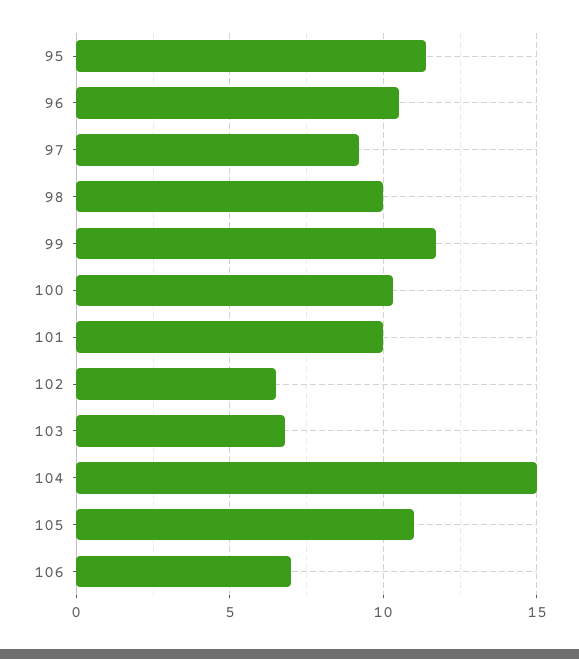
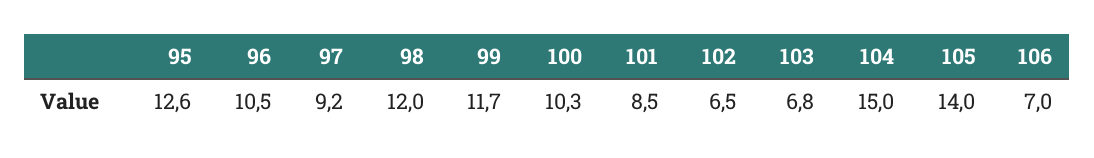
  {
-   "95": 11.5,
+   "95": 12.6,
    "96": 10.5,
    "97": 9.2,
-   "98": 10,
+   "98": 12,
    "99": 11.7,
    "100": 10.3,
-   "101": 10,
+   "101": 8.5,
    "102": 6.5,
    "103": 6.8,
    "104": 15,
-   "105": 11,
+   "105": 14,
    "106": 7
  }

